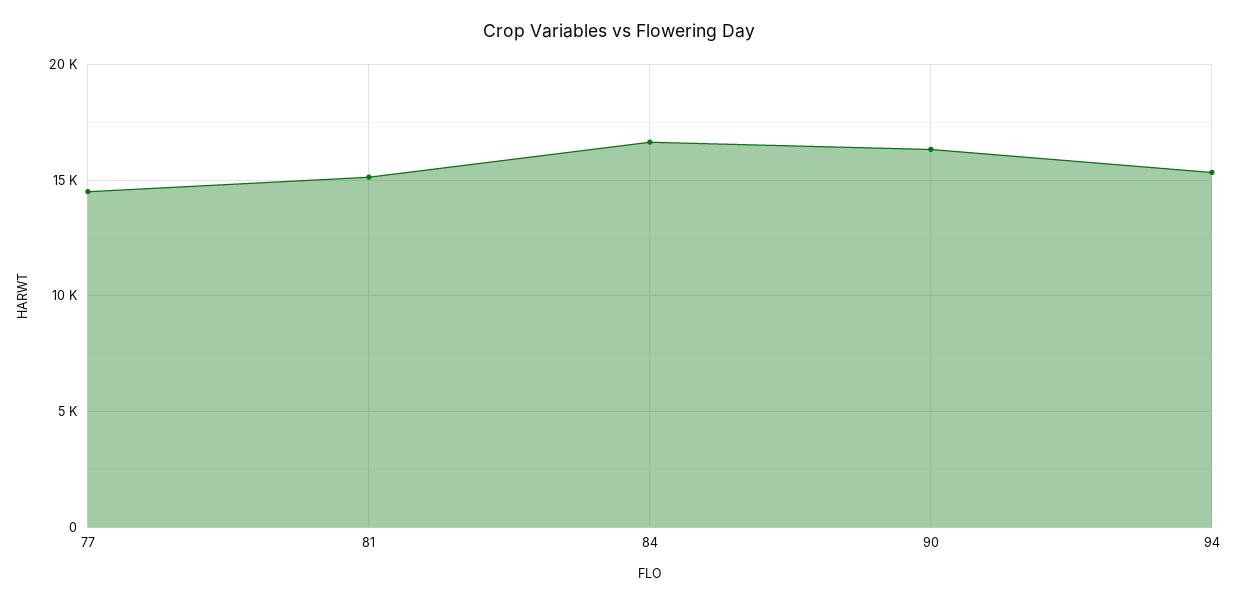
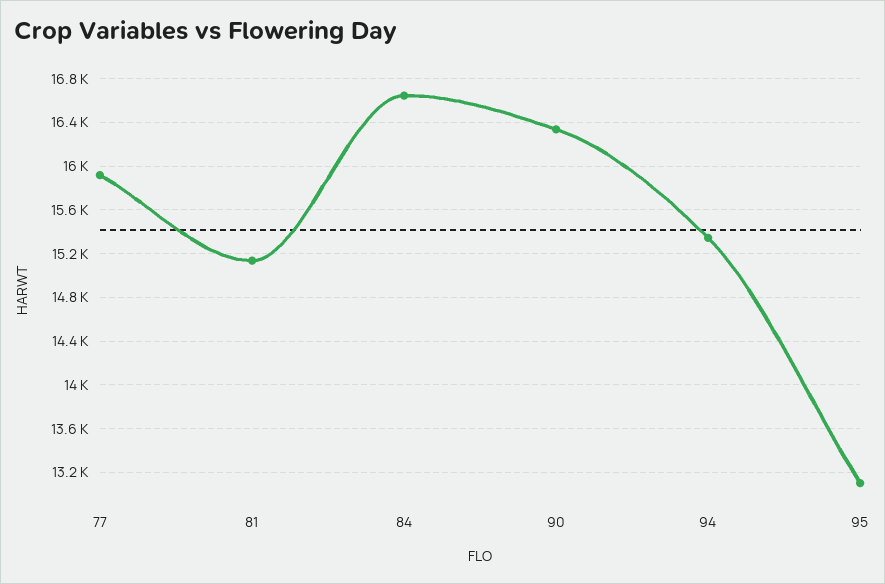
  {
-   "77": 14500,
+   "77": 15900,
    "81": 15100,
    "84": 16600,
    "90": 16300,
-   "94": 15300
+   "94": 15300,
+   "95": 13100
  }

